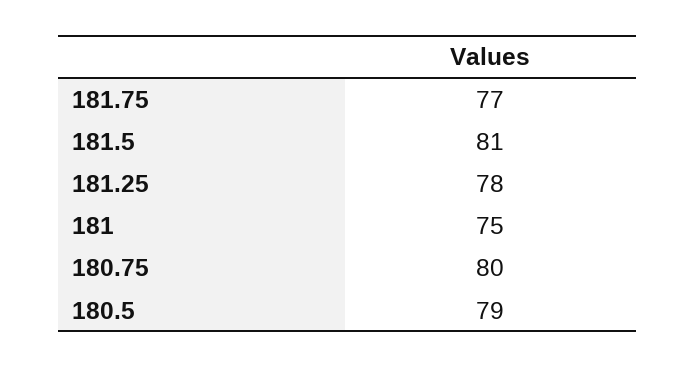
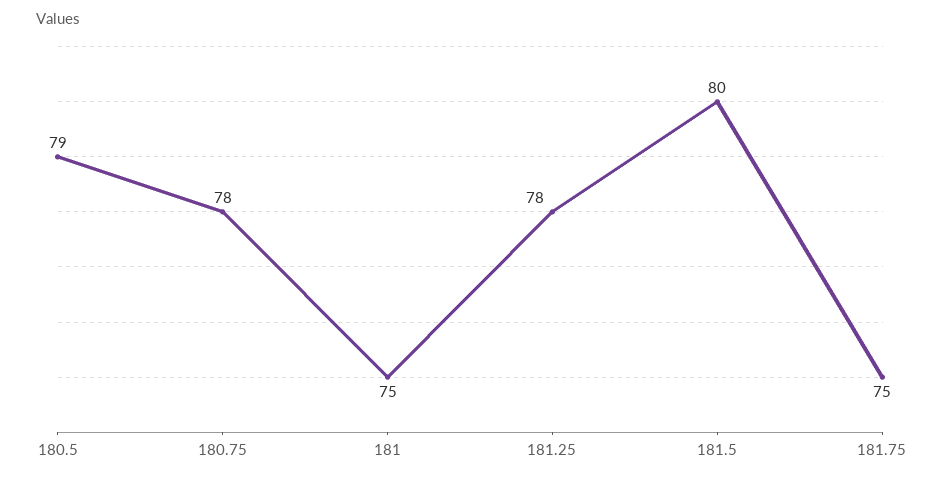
  {
-   "181.75": 77,
+   "181.75": 75,
-   "181.5": 81,
+   "181.5": 80,
    "181.25": 78,
    "181": 75,
-   "180.75": 80,
+   "180.75": 78,
    "180.5": 79
  }

